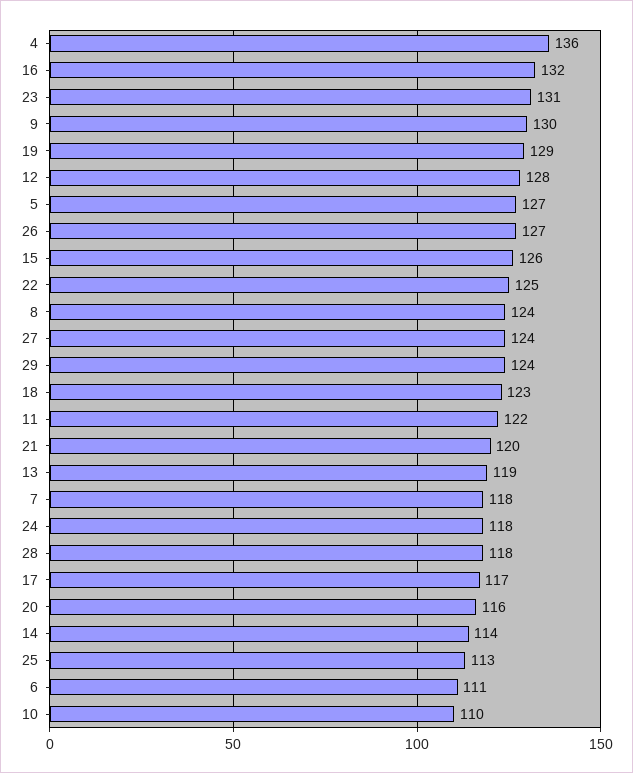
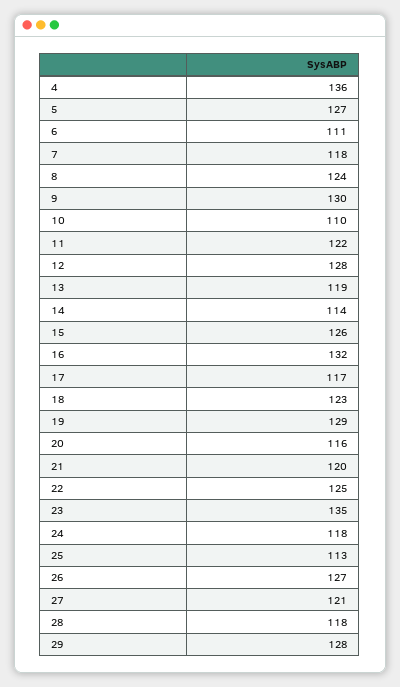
  {
    "4": 136,
    "16": 132,
-   "23": 131,
+   "23": 135,
    "9": 130,
    "19": 129,
    "12": 128,
    "5": 127,
    "26": 127,
    "15": 126,
    "22": 125,
    "8": 124,
-   "27": 124,
+   "27": 121,
-   "29": 124,
+   "29": 128,
    "18": 123,
    "11": 122,
    "21": 120,
    "13": 119,
    "7": 118,
    "24": 118,
    "28": 118,
    "17": 117,
    "20": 116,
    "14": 114,
    "25": 113,
    "6": 111,
    "10": 110
  }

